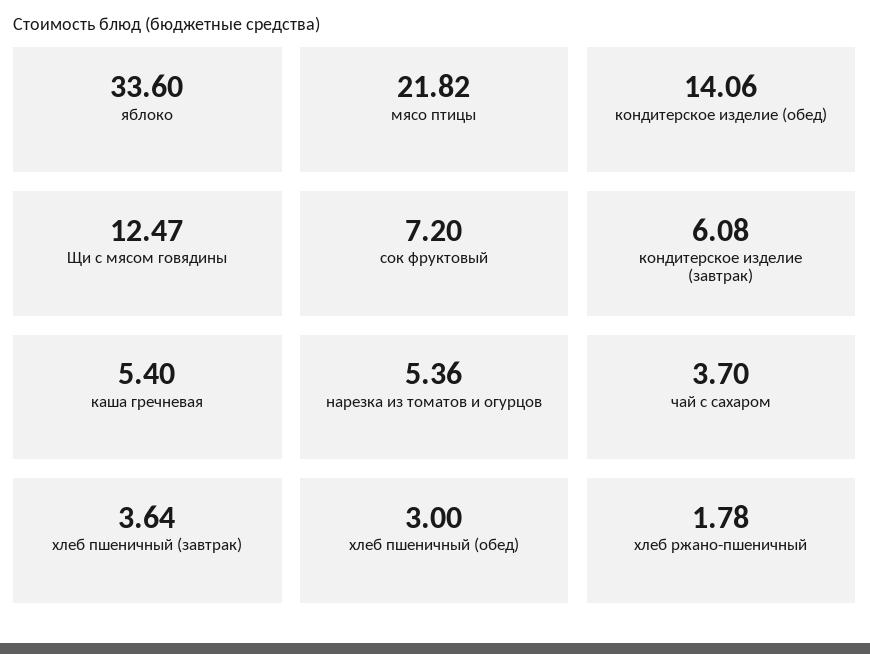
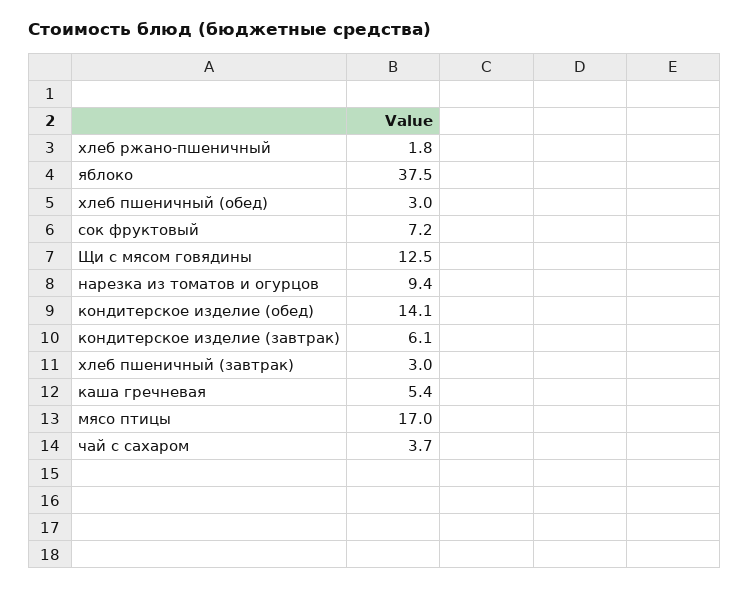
  {
-   "яблоко": 33.6,
+   "яблоко": 37.5,
-   "мясо птицы": 21.82,
+   "мясо птицы": 17,
    "кондитерское изделие (обед)": 14.06,
    "Щи с мясом говядины": 12.47,
    "сок фруктовый": 7.2,
    "кондитерское изделие (завтрак)": 6.08,
    "каша гречневая": 5.4,
-   "нарезка из томатов и огурцов": 5.36,
+   "нарезка из томатов и огурцов": 9.4,
    "чай с сахаром": 3.7,
-   "хлеб пшеничный (завтрак)": 3.64,
+   "хлеб пшеничный (завтрак)": 3,
    "хлеб пшеничный (обед)": 3,
    "хлеб ржано-пшеничный": 1.78
  }

